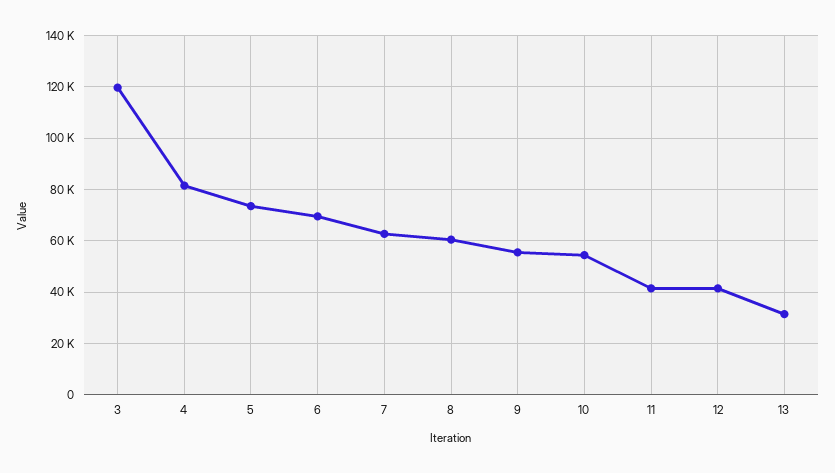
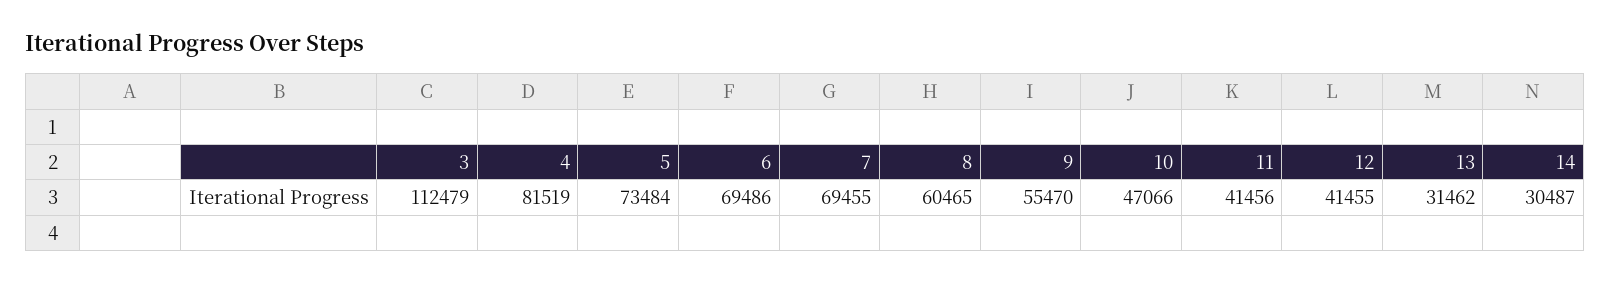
  {
-   "3": 120000,
+   "3": 112479,
    "4": 81519,
    "5": 73484,
    "6": 69486,
-   "7": 62500,
+   "7": 69455,
    "8": 60465,
    "9": 55470,
-   "10": 55000,
+   "10": 47066,
    "11": 41456,
    "12": 41455,
-   "13": 31462
+   "13": 31462,
+   "14": 30487
  }

